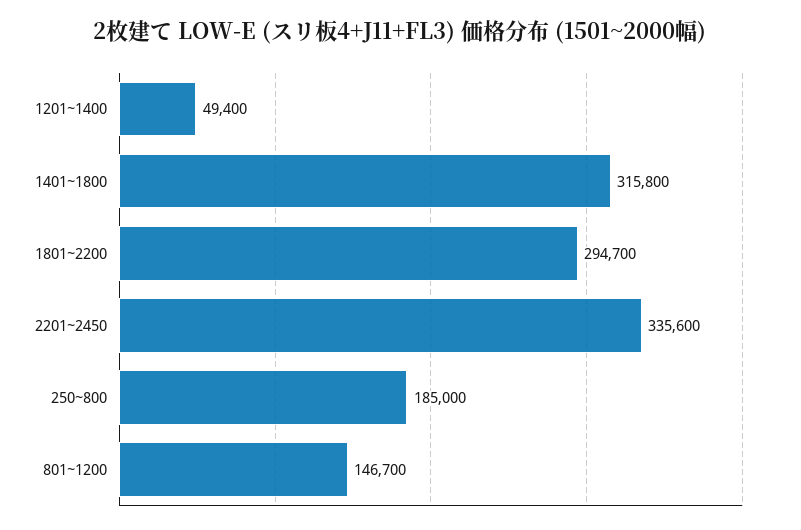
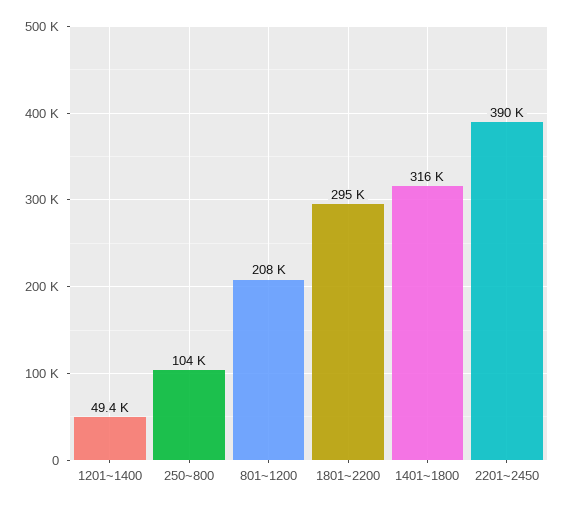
  {
    "1201~1400": 49400,
    "1401~1800": 315800,
    "1801~2200": 294700,
-   "2201~2450": 335600,
+   "2201~2450": 390000,
-   "250~800": 185000,
+   "250~800": 104000,
-   "801~1200": 146700
+   "801~1200": 208000
  }

